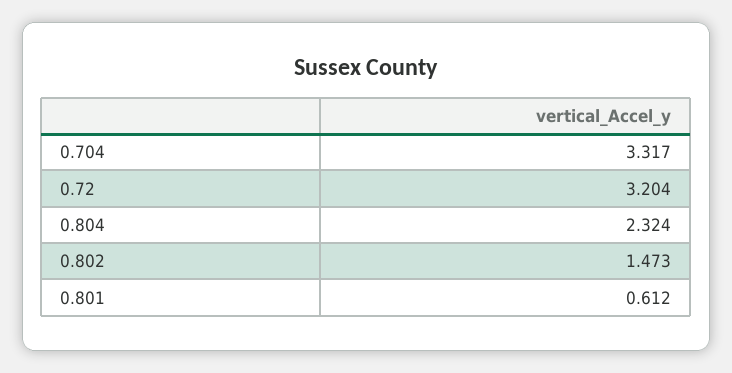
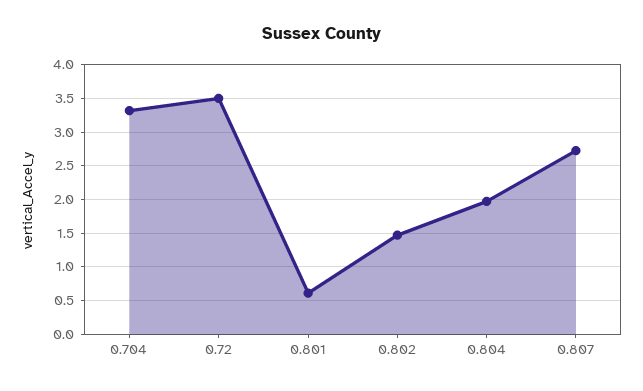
  {
    "0.704": 3.317,
-   "0.72": 3.204,
+   "0.72": 3.5,
-   "0.804": 2.324,
+   "0.804": 2,
    "0.802": 1.473,
-   "0.801": 0.612
+   "0.801": 0.612,
+   "0.807": 2.7
  }

